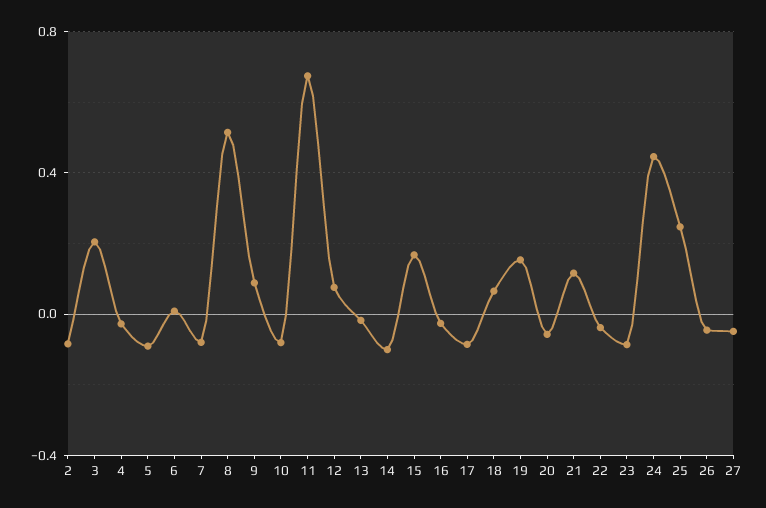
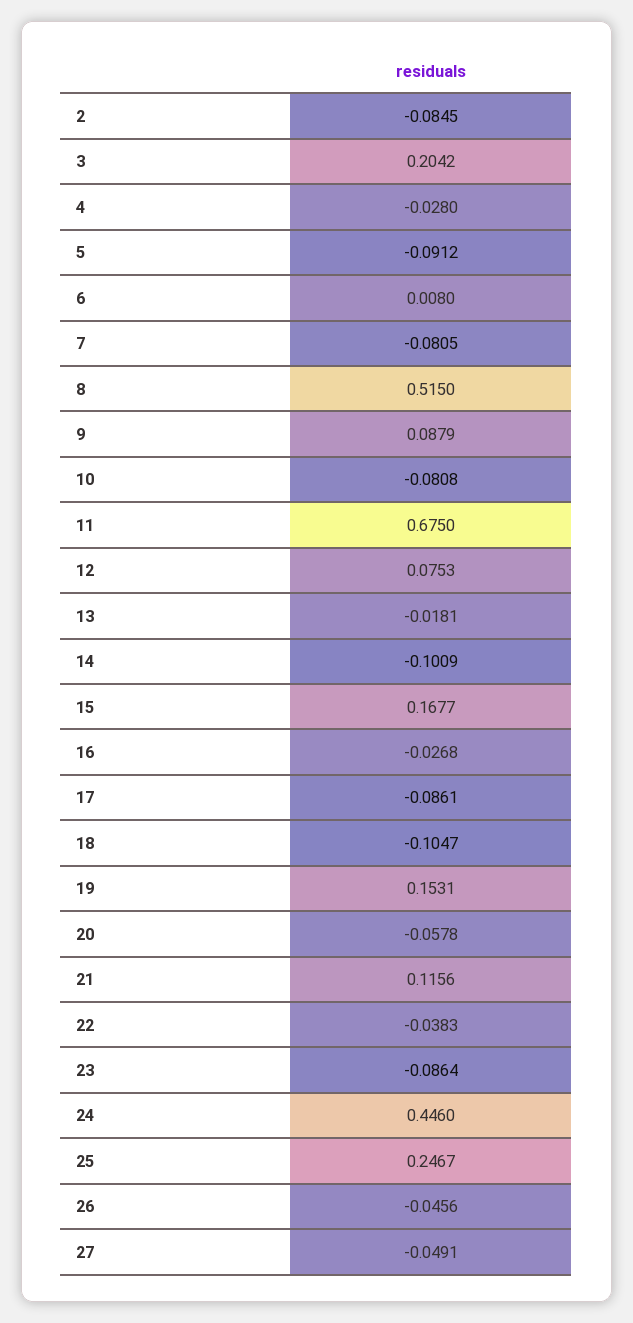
  {
    "2": -0.0845,
    "3": 0.2042,
    "4": -0.028,
    "5": -0.0912,
    "6": 0.008,
    "7": -0.0805,
    "8": 0.515,
    "9": 0.0879,
    "10": -0.0808,
    "11": 0.675,
    "12": 0.0753,
    "13": -0.0181,
    "14": -0.1009,
    "15": 0.1677,
    "16": -0.0268,
    "17": -0.0861,
-   "18": 0.05,
+   "18": -0.1047,
    "19": 0.1531,
    "20": -0.0578,
    "21": 0.1156,
    "22": -0.0383,
    "23": -0.0864,
    "24": 0.446,
    "25": 0.2467,
    "26": -0.0456,
    "27": -0.0491
  }

